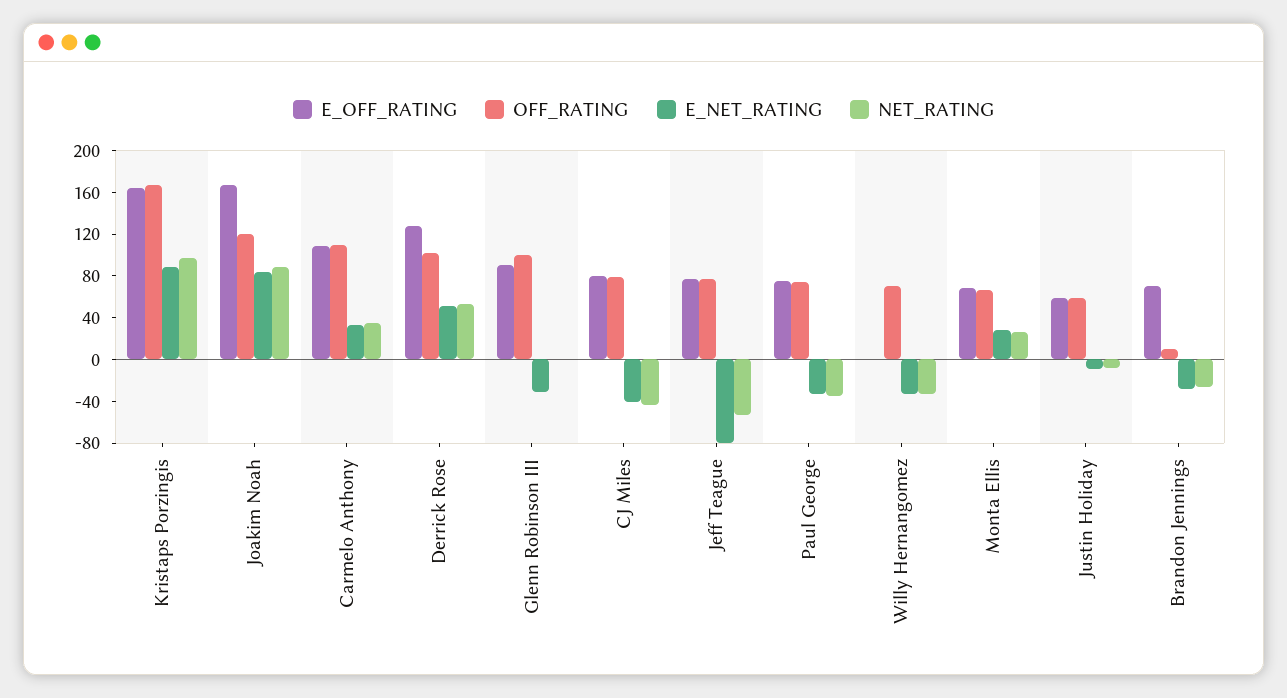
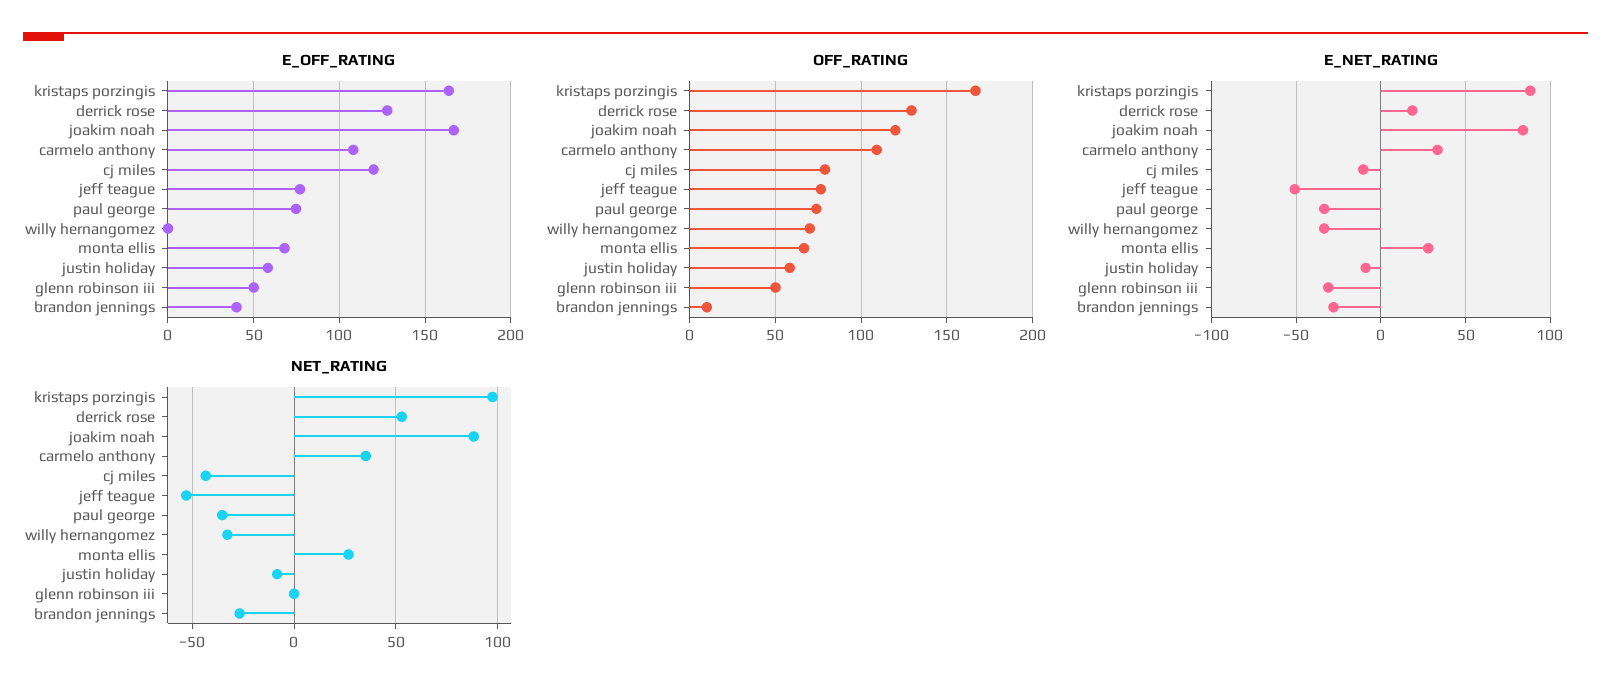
  {
    "E_OFF_RATING": {
      "Kristaps Porzingis": 165,
      "Joakim Noah": 165,
      "Carmelo Anthony": 110,
      "Derrick Rose": 130,
-     "Glenn Robinson III": 90,
+     "Glenn Robinson III": 50,
-     "CJ Miles": 80,
+     "CJ Miles": 120,
      "Jeff Teague": 75,
      "Paul George": 75,
      "Willy Hernangomez": 0,
      "Monta Ellis": 70,
      "Justin Holiday": 60,
-     "Brandon Jennings": 70
+     "Brandon Jennings": 40
    },
    "OFF_RATING": {
      "Kristaps Porzingis": 165,
      "Joakim Noah": 120,
      "Carmelo Anthony": 110,
-     "Derrick Rose": 100,
+     "Derrick Rose": 130,
-     "Glenn Robinson III": 100,
+     "Glenn Robinson III": 50,
      "CJ Miles": 80,
      "Jeff Teague": 75,
      "Paul George": 75,
      "Willy Hernangomez": 70,
      "Monta Ellis": 65,
      "Justin Holiday": 60,
      "Brandon Jennings": 10
    },
    "E_NET_RATING": {
      "Kristaps Porzingis": 90,
      "Joakim Noah": 85,
      "Carmelo Anthony": 35,
-     "Derrick Rose": 50,
+     "Derrick Rose": 20,
      "Glenn Robinson III": -30,
-     "CJ Miles": -40,
+     "CJ Miles": -10,
-     "Jeff Teague": -80,
+     "Jeff Teague": -50,
      "Paul George": -35,
      "Willy Hernangomez": -35,
      "Monta Ellis": 30,
      "Justin Holiday": -10,
      "Brandon Jennings": -30
    },
    "NET_RATING": {
      "Kristaps Porzingis": 95,
      "Joakim Noah": 90,
      "Carmelo Anthony": 35,
      "Derrick Rose": 55,
      "Glenn Robinson III": 0,
      "CJ Miles": -45,
      "Jeff Teague": -55,
      "Paul George": -35,
      "Willy Hernangomez": -35,
      "Monta Ellis": 25,
      "Justin Holiday": -10,
      "Brandon Jennings": -25
    }
  }

